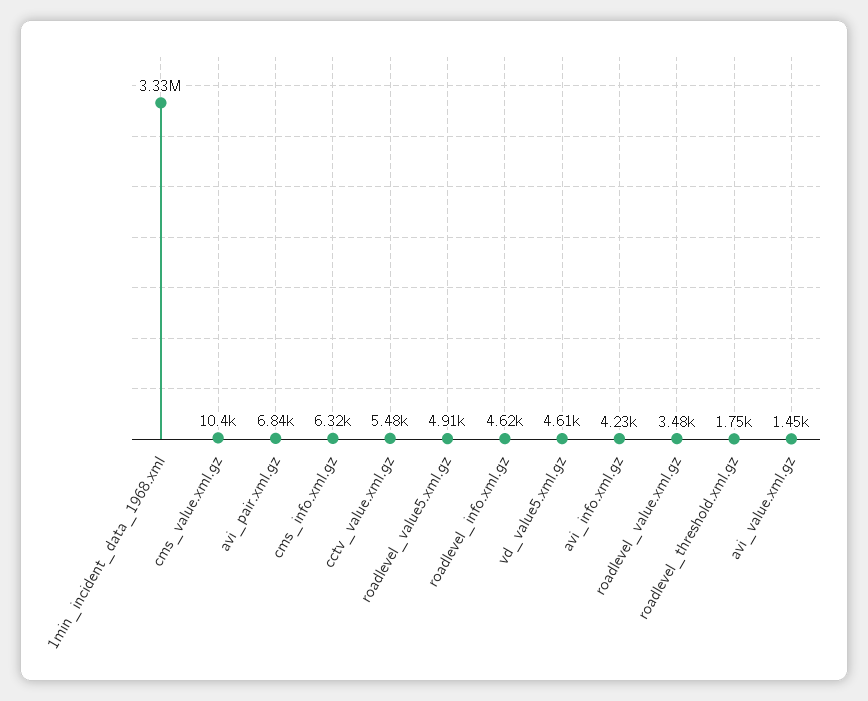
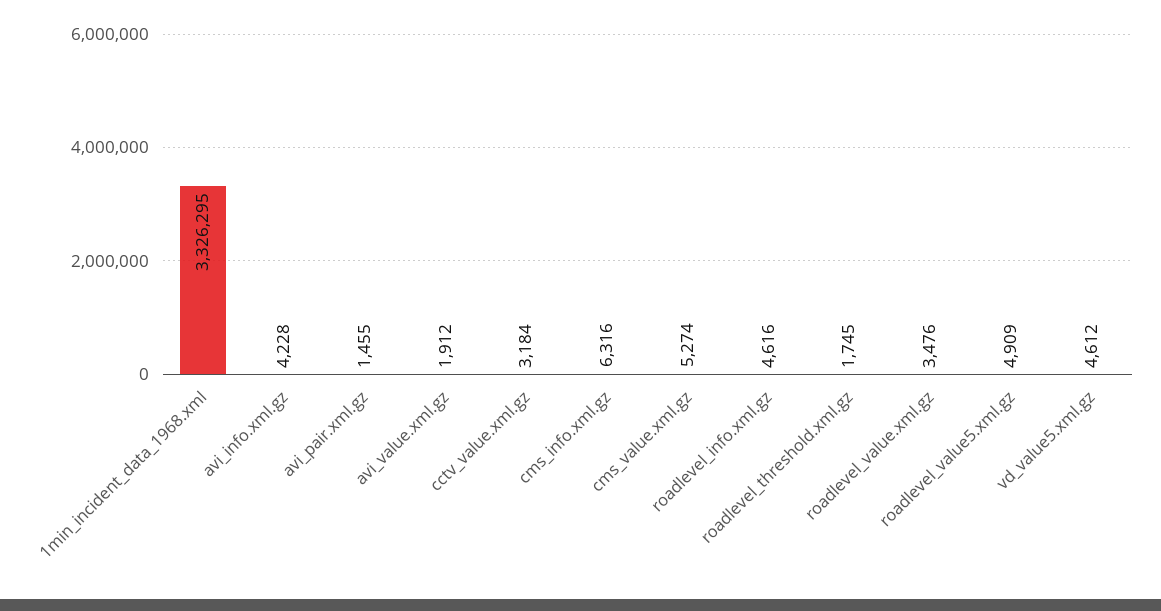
  {
    "1min_incident_data_1968.xml": 3326295,
-   "cms_value.xml.gz": 10400,
+   "cms_value.xml.gz": 5274,
-   "avi_pair.xml.gz": 6840,
+   "avi_pair.xml.gz": 1455,
    "cms_info.xml.gz": 6316,
-   "cctv_value.xml.gz": 5480,
+   "cctv_value.xml.gz": 3184,
    "roadlevel_value5.xml.gz": 4909,
    "roadlevel_info.xml.gz": 4616,
    "vd_value5.xml.gz": 4612,
    "avi_info.xml.gz": 4228,
    "roadlevel_value.xml.gz": 3476,
    "roadlevel_threshold.xml.gz": 1745,
-   "avi_value.xml.gz": 1450
+   "avi_value.xml.gz": 1912
  }

